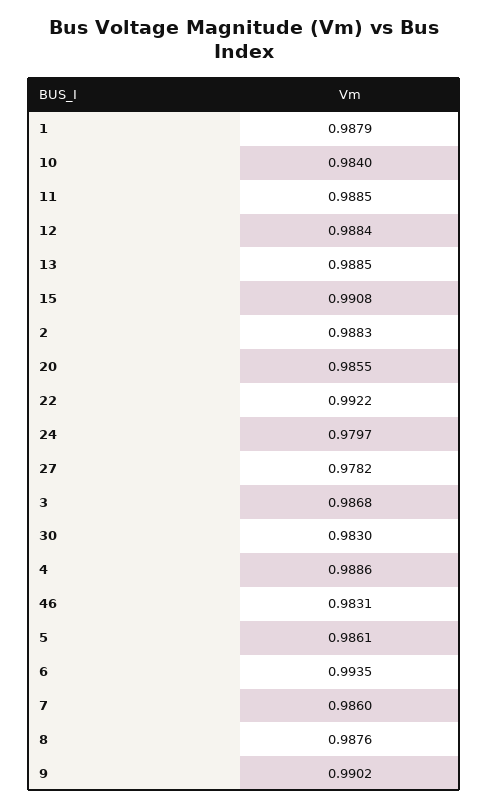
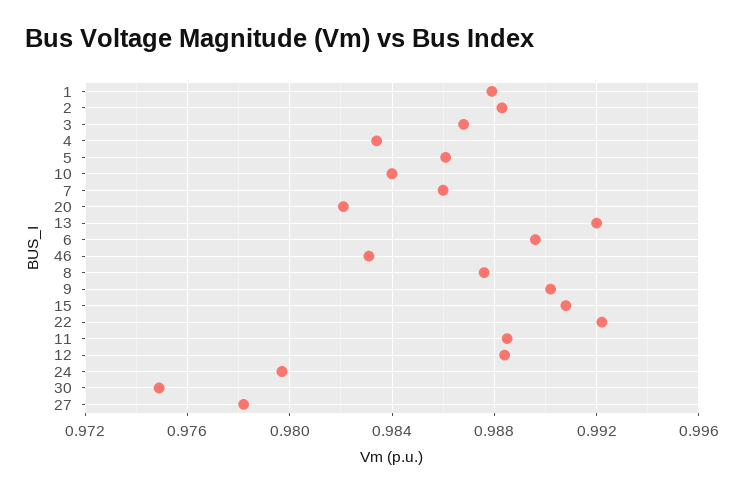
  {
    "1": 0.9879,
    "10": 0.984,
    "11": 0.9885,
    "12": 0.9884,
-   "13": 0.9885,
+   "13": 0.992,
    "15": 0.9908,
    "2": 0.9883,
-   "20": 0.9855,
+   "20": 0.982,
    "22": 0.9922,
    "24": 0.9797,
    "27": 0.9782,
    "3": 0.9868,
-   "30": 0.983,
+   "30": 0.975,
-   "4": 0.9886,
+   "4": 0.9835,
    "46": 0.9831,
    "5": 0.9861,
-   "6": 0.9935,
+   "6": 0.9895,
    "7": 0.986,
    "8": 0.9876,
    "9": 0.9902
  }

